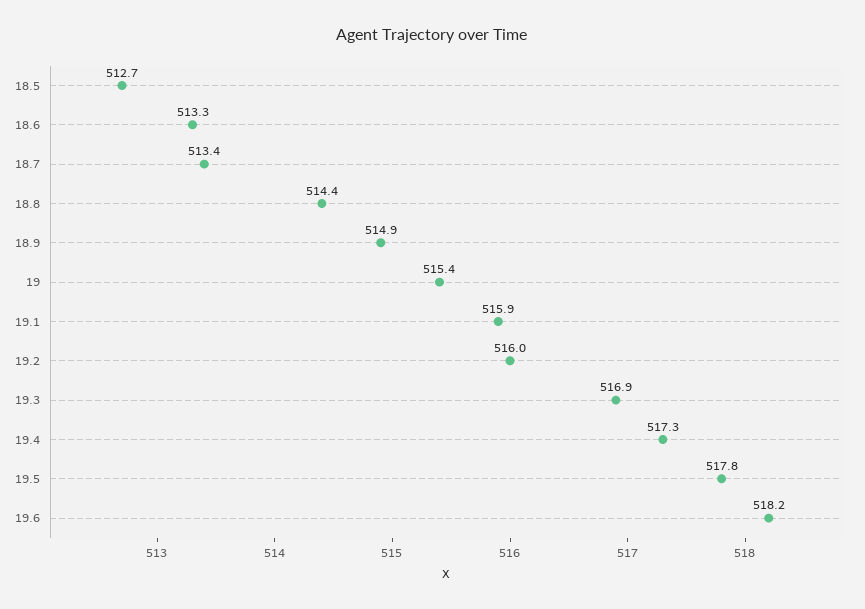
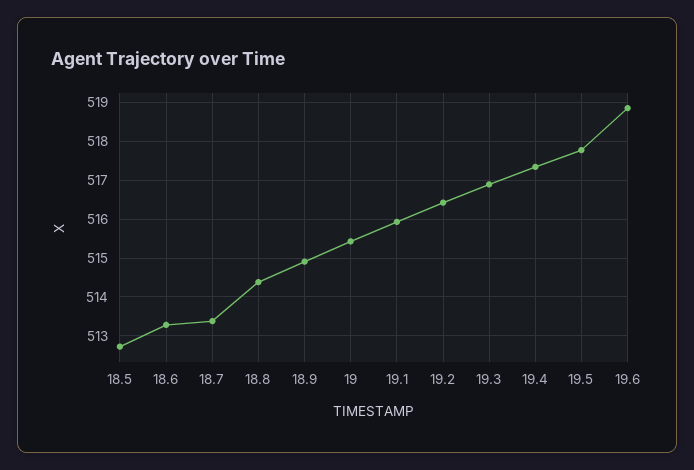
  {
    "18.5": 512.7,
    "18.6": 513.3,
    "18.7": 513.4,
    "18.8": 514.4,
    "18.9": 514.9,
    "19": 515.4,
    "19.1": 515.9,
-   "19.2": 516,
+   "19.2": 516.4,
    "19.3": 516.9,
    "19.4": 517.3,
    "19.5": 517.8,
-   "19.6": 518.2
+   "19.6": 518.8
  }

